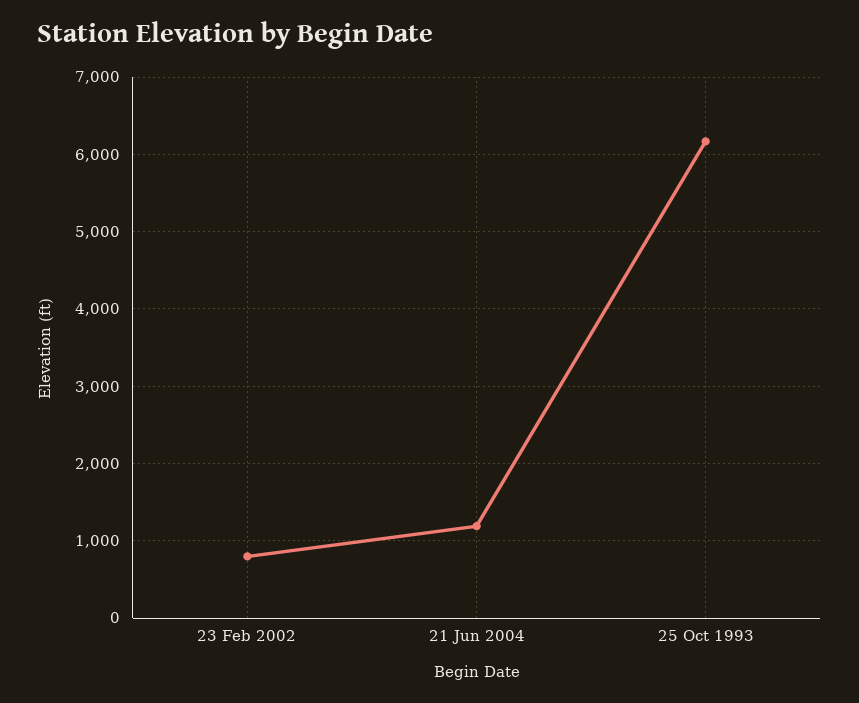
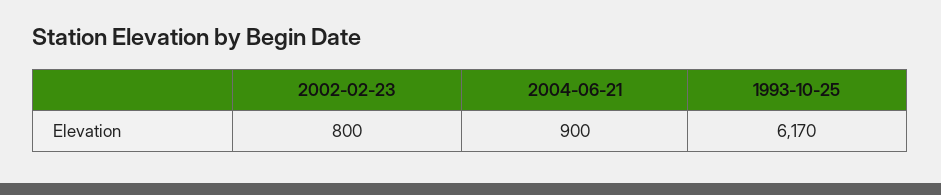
  {
    "23 Feb 2002": 800,
-   "21 Jun 2004": 1200,
+   "21 Jun 2004": 900,
    "25 Oct 1993": 6170
  }

